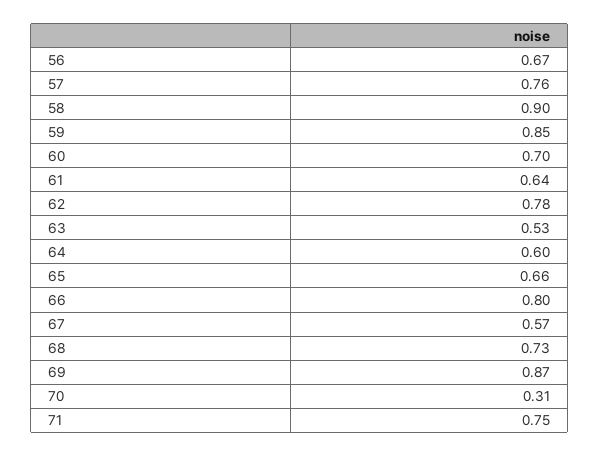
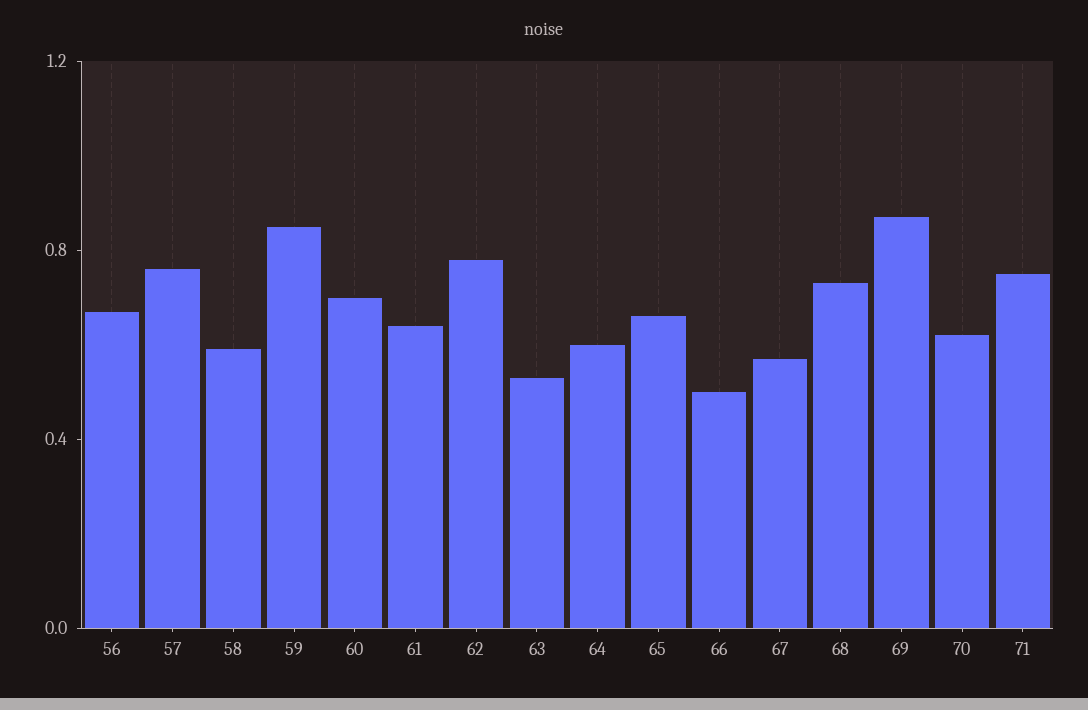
  {
    "56": 0.67,
    "57": 0.76,
-   "58": 0.9,
+   "58": 0.6,
    "59": 0.85,
    "60": 0.7,
    "61": 0.64,
    "62": 0.78,
    "63": 0.53,
    "64": 0.6,
    "65": 0.66,
-   "66": 0.8,
+   "66": 0.5,
    "67": 0.57,
    "68": 0.73,
    "69": 0.87,
-   "70": 0.31,
+   "70": 0.6,
    "71": 0.75
  }

